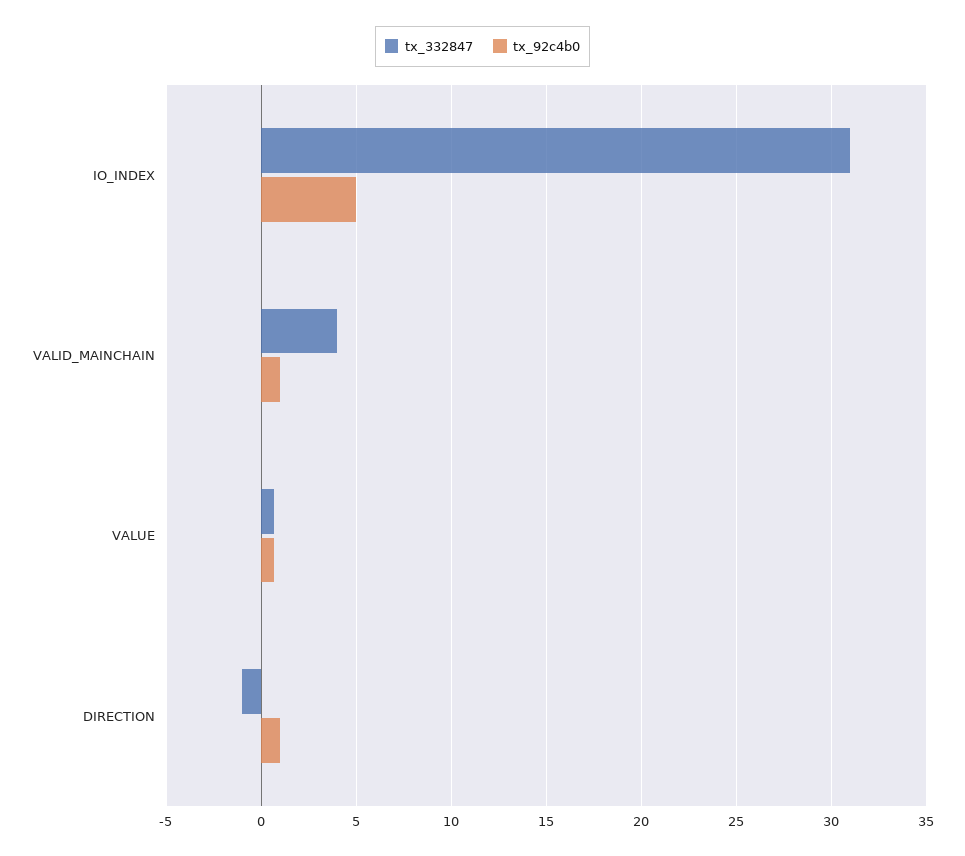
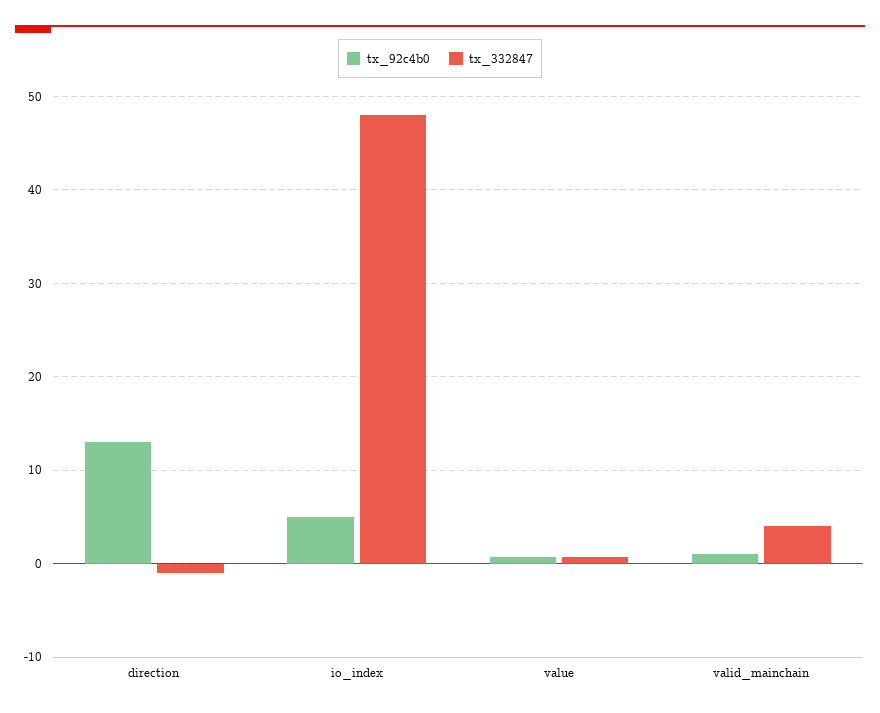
  {
    "tx_332847": {
-     "IO_INDEX": 31,
+     "IO_INDEX": 48,
      "VALID_MAINCHAIN": 4,
      "VALUE": 0.5,
      "DIRECTION": -1
    },
    "tx_92c4b0": {
      "IO_INDEX": 5,
      "VALID_MAINCHAIN": 1,
      "VALUE": 0.5,
-     "DIRECTION": 1
+     "DIRECTION": 13
    }
  }

